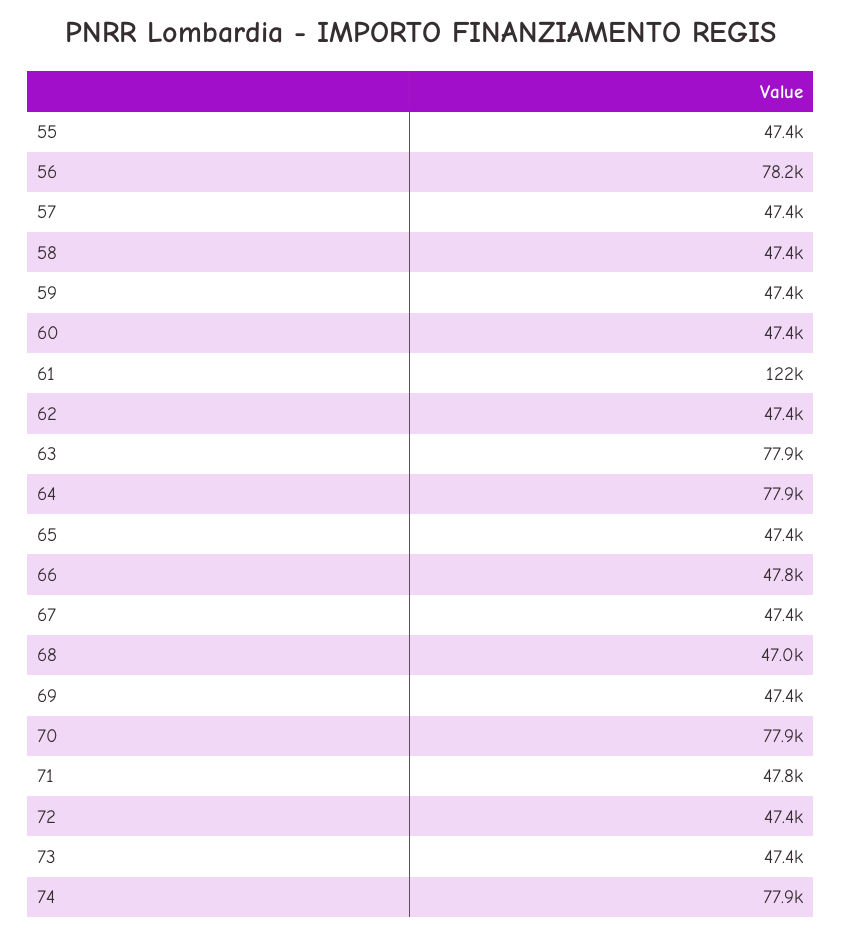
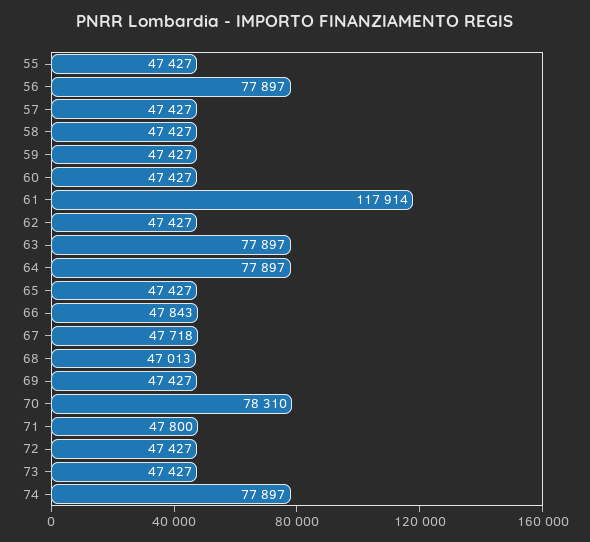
  {
    "55": 47427,
-   "56": 78200,
+   "56": 77897,
    "57": 47427,
    "58": 47427,
    "59": 47427,
    "60": 47427,
-   "61": 122000,
+   "61": 117914,
    "62": 47427,
    "63": 77897,
    "64": 77897,
    "65": 47427,
    "66": 47843,
-   "67": 47400,
+   "67": 47718,
    "68": 47013,
    "69": 47427,
-   "70": 77900,
+   "70": 78310,
    "71": 47800,
    "72": 47427,
    "73": 47427,
    "74": 77897
  }

